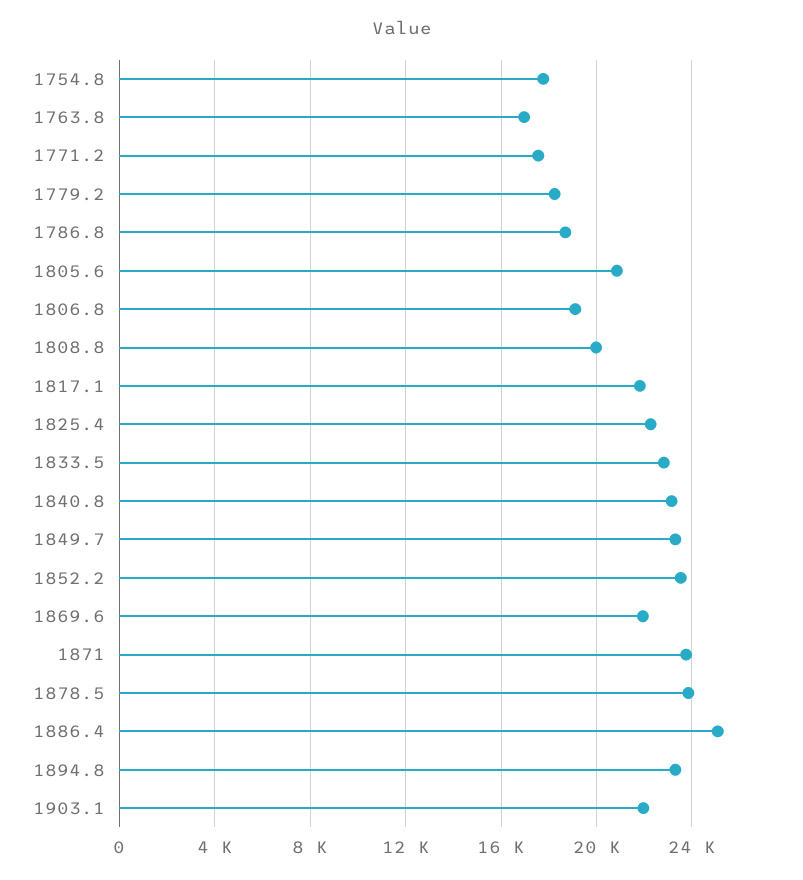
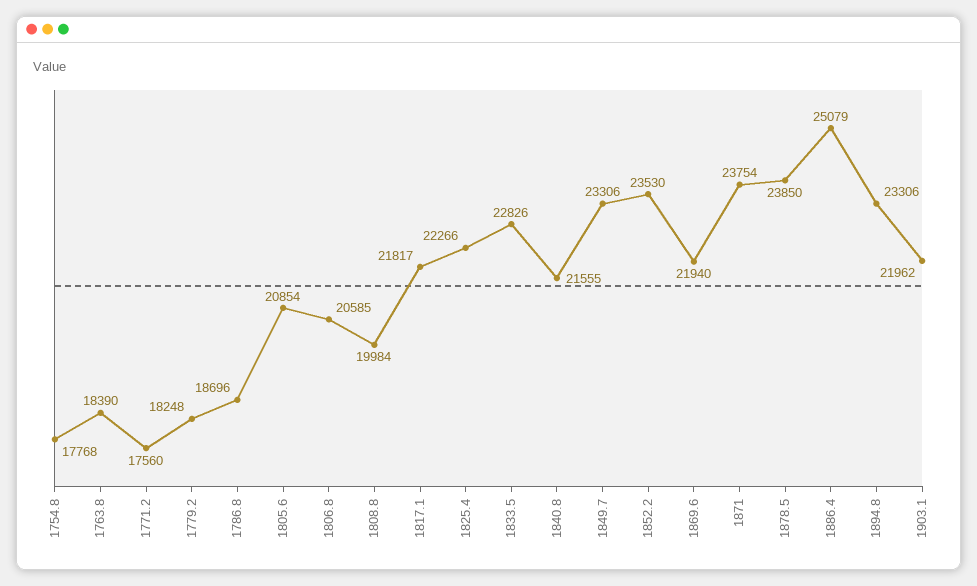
  {
    "1754.8": 17768,
-   "1763.8": 17000,
+   "1763.8": 18390,
    "1771.2": 17560,
    "1779.2": 18248,
    "1786.8": 18696,
    "1805.6": 20854,
-   "1806.8": 19000,
+   "1806.8": 20585,
    "1808.8": 19984,
    "1817.1": 21817,
    "1825.4": 22266,
    "1833.5": 22826,
-   "1840.8": 23000,
+   "1840.8": 21555,
    "1849.7": 23306,
    "1852.2": 23530,
    "1869.6": 21940,
    "1871": 23754,
    "1878.5": 23850,
    "1886.4": 25079,
    "1894.8": 23306,
    "1903.1": 21962
  }

